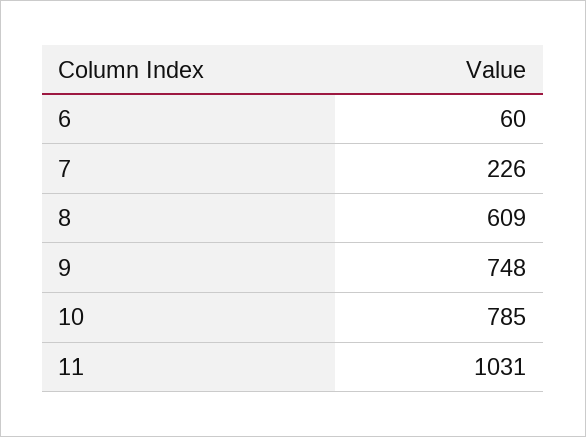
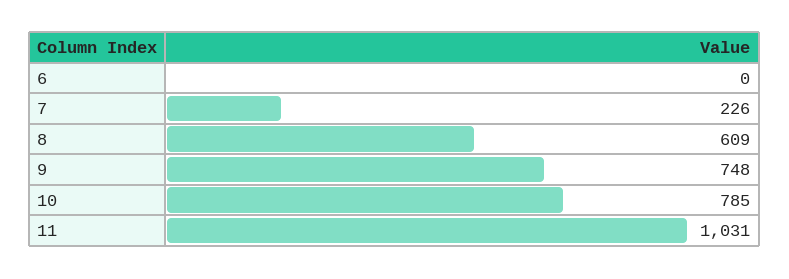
  {
-   "6": 60,
+   "6": 0,
    "7": 226,
    "8": 609,
    "9": 748,
    "10": 785,
    "11": 1031
  }

